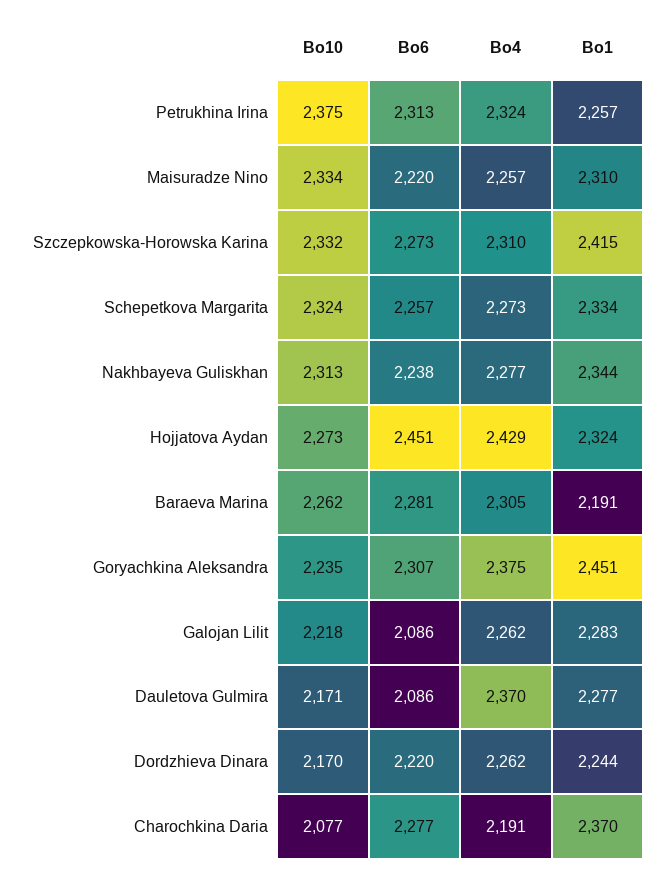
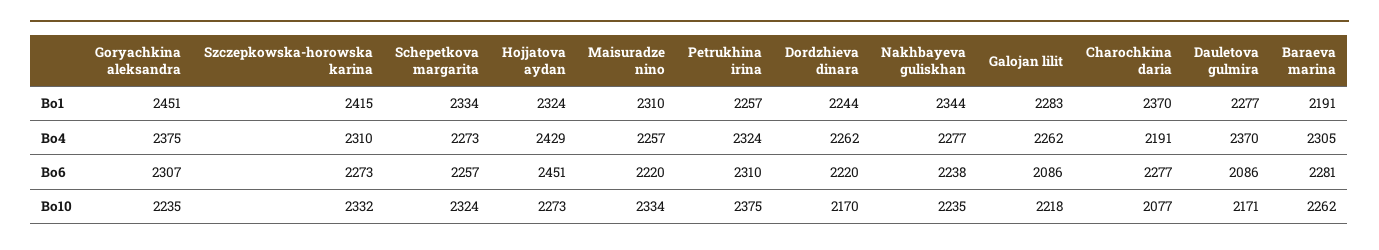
  {
    "Bo10": {
      "Petrukhina Irina": 2375,
      "Maisuradze Nino": 2334,
      "Szczepkowska-Horowska Karina": 2332,
      "Schepetkova Margarita": 2324,
-     "Nakhbayeva Guliskhan": 2313,
+     "Nakhbayeva Guliskhan": 2235,
      "Hojjatova Aydan": 2273,
      "Baraeva Marina": 2262,
      "Goryachkina Aleksandra": 2235,
      "Galojan Lilit": 2218,
      "Dauletova Gulmira": 2171,
      "Dordzhieva Dinara": 2170,
      "Charochkina Daria": 2077
    },
    "Bo6": {
-     "Petrukhina Irina": 2313,
+     "Petrukhina Irina": 2310,
      "Maisuradze Nino": 2220,
      "Szczepkowska-Horowska Karina": 2273,
      "Schepetkova Margarita": 2257,
      "Nakhbayeva Guliskhan": 2238,
      "Hojjatova Aydan": 2451,
      "Baraeva Marina": 2281,
      "Goryachkina Aleksandra": 2307,
      "Galojan Lilit": 2086,
      "Dauletova Gulmira": 2086,
      "Dordzhieva Dinara": 2220,
      "Charochkina Daria": 2277
    },
    "Bo4": {
      "Petrukhina Irina": 2324,
      "Maisuradze Nino": 2257,
      "Szczepkowska-Horowska Karina": 2310,
      "Schepetkova Margarita": 2273,
      "Nakhbayeva Guliskhan": 2277,
      "Hojjatova Aydan": 2429,
      "Baraeva Marina": 2305,
      "Goryachkina Aleksandra": 2375,
      "Galojan Lilit": 2262,
      "Dauletova Gulmira": 2370,
      "Dordzhieva Dinara": 2262,
      "Charochkina Daria": 2191
    },
    "Bo1": {
      "Petrukhina Irina": 2257,
      "Maisuradze Nino": 2310,
      "Szczepkowska-Horowska Karina": 2415,
      "Schepetkova Margarita": 2334,
      "Nakhbayeva Guliskhan": 2344,
      "Hojjatova Aydan": 2324,
      "Baraeva Marina": 2191,
      "Goryachkina Aleksandra": 2451,
      "Galojan Lilit": 2283,
      "Dauletova Gulmira": 2277,
      "Dordzhieva Dinara": 2244,
      "Charochkina Daria": 2370
    }
  }

